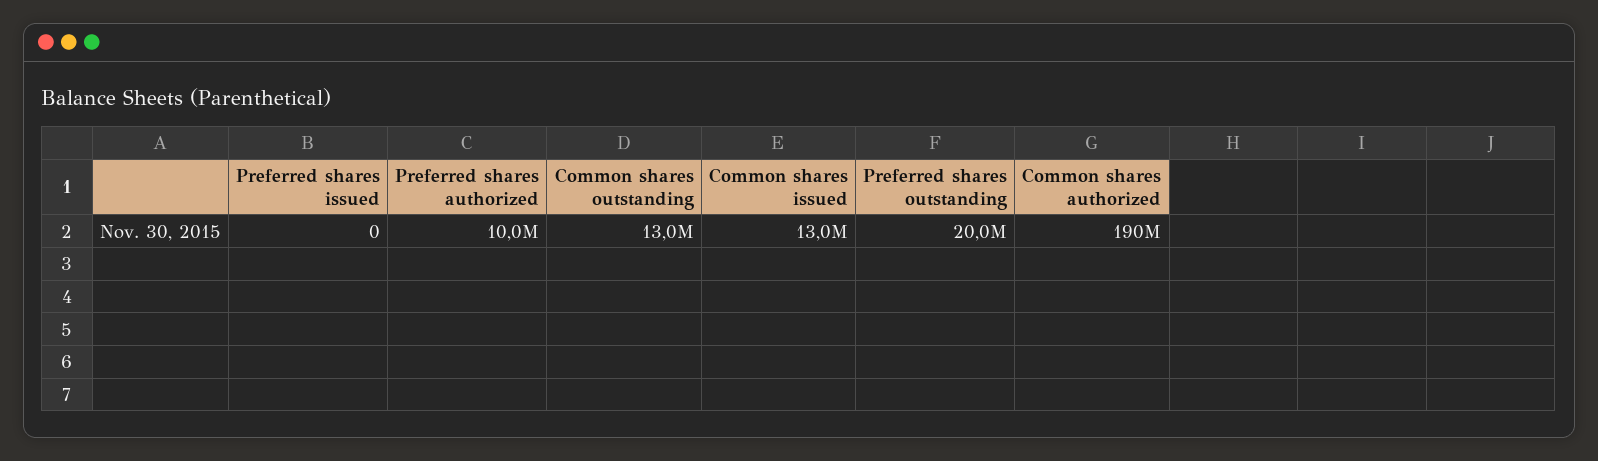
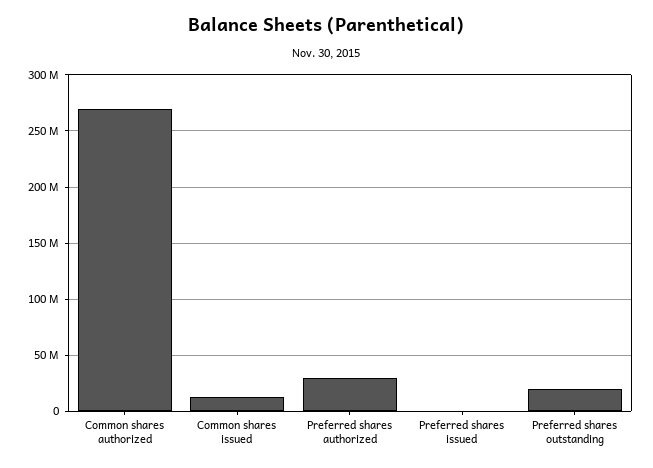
  {
    "Preferred shares issued": 0,
-   "Preferred shares authorized": 10000000,
+   "Preferred shares authorized": 30000000,
-   "Common shares outstanding": 13000000,
    "Common shares issued": 13000000,
    "Preferred shares outstanding": 20000000,
-   "Common shares authorized": 190000000
+   "Common shares authorized": 270000000
  }

